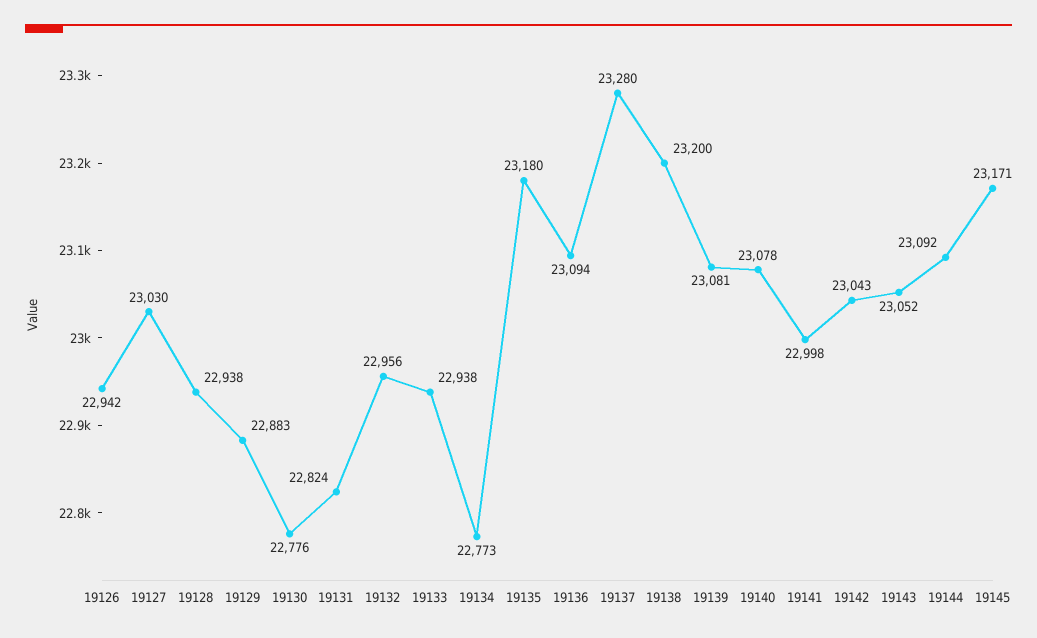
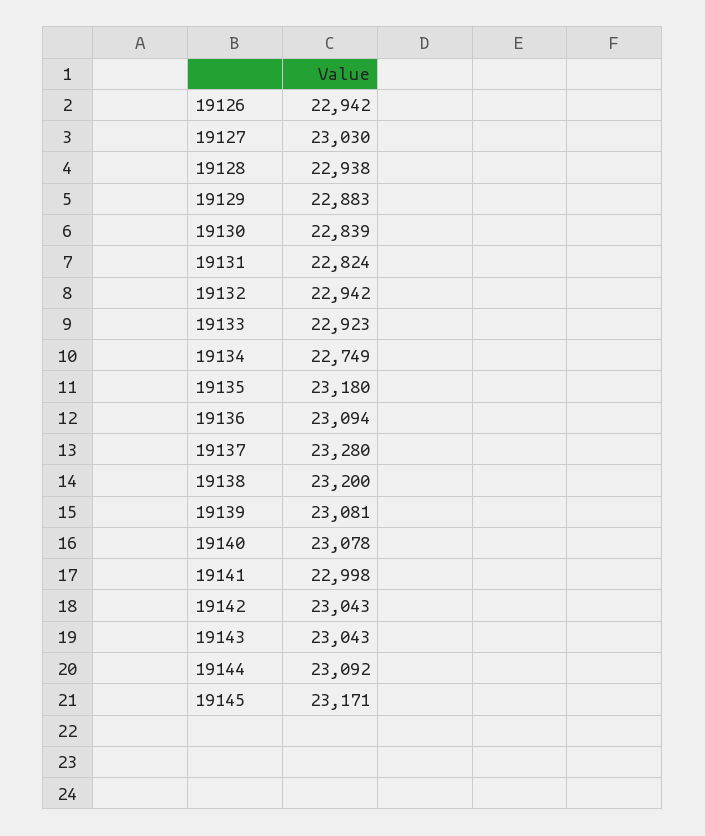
  {
    "19126": 22942,
    "19127": 23030,
    "19128": 22938,
    "19129": 22883,
-   "19130": 22776,
+   "19130": 22839,
    "19131": 22824,
-   "19132": 22956,
+   "19132": 22942,
-   "19133": 22938,
+   "19133": 22923,
-   "19134": 22773,
+   "19134": 22749,
    "19135": 23180,
    "19136": 23094,
    "19137": 23280,
    "19138": 23200,
    "19139": 23081,
    "19140": 23078,
    "19141": 22998,
    "19142": 23043,
-   "19143": 23052,
+   "19143": 23043,
    "19144": 23092,
    "19145": 23171
  }

